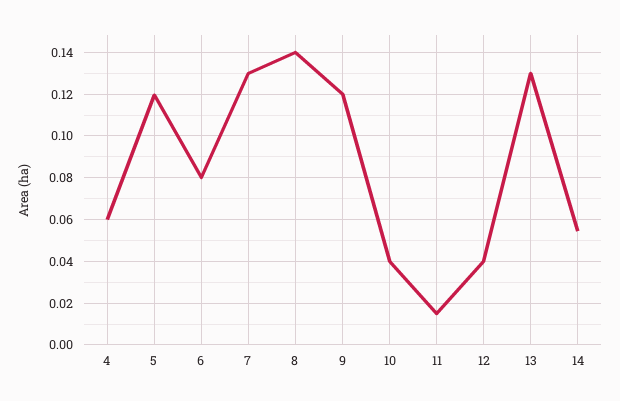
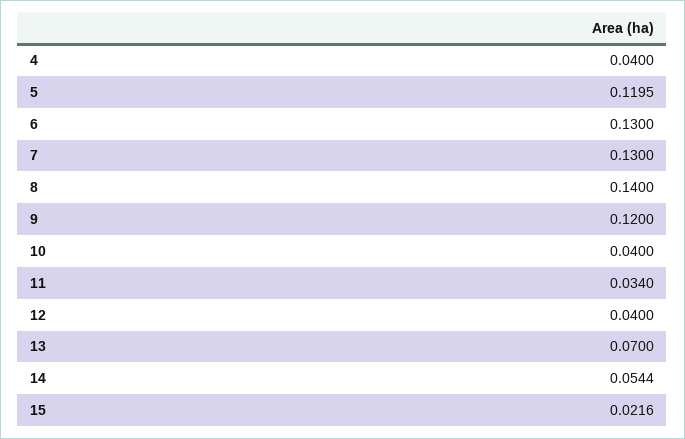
  {
-   "4": 0.06,
+   "4": 0.04,
    "5": 0.1195,
-   "6": 0.08,
+   "6": 0.13,
    "7": 0.13,
    "8": 0.14,
    "9": 0.12,
    "10": 0.04,
-   "11": 0.015,
+   "11": 0.034,
    "12": 0.04,
-   "13": 0.13,
+   "13": 0.07,
-   "14": 0.0544
+   "14": 0.0544,
+   "15": 0.0216
  }

